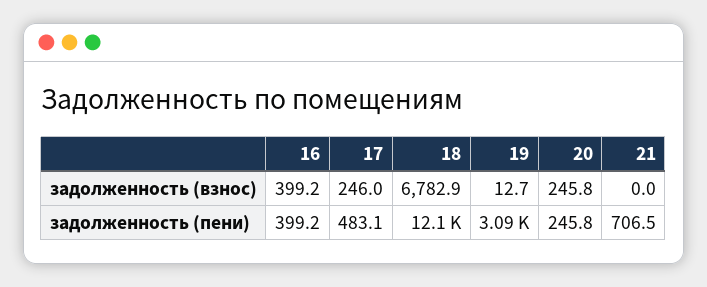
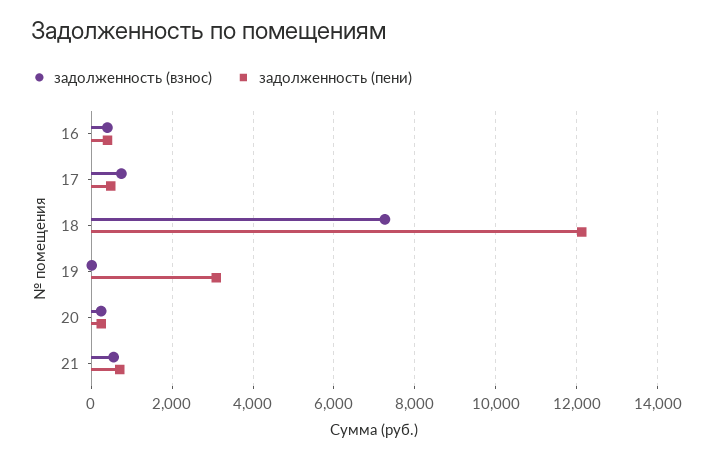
  {
    "задолженность (взнос)": {
      "16": 399.2,
-     "17": 246,
+     "17": 800,
-     "18": 6782.9,
+     "18": 7200,
      "19": 12.7,
      "20": 245.8,
-     "21": 0
+     "21": 600
    },
    "задолженность (пени)": {
      "16": 399.2,
      "17": 483.1,
      "18": 12100,
      "19": 3090,
      "20": 245.8,
      "21": 706.5
    }
  }

